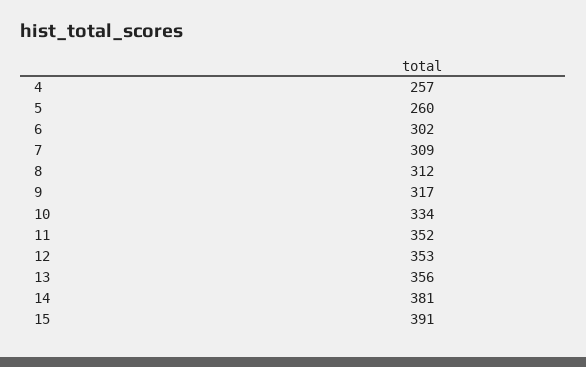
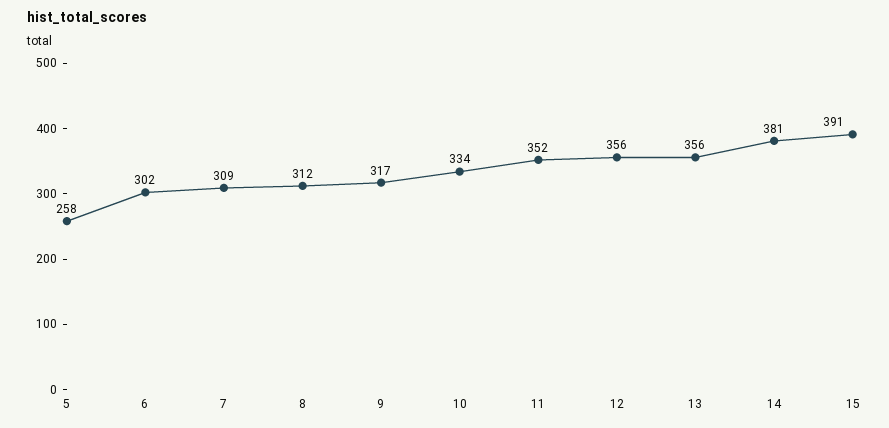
  {
-   "4": 257,
-   "5": 260,
+   "5": 258,
    "6": 302,
    "7": 309,
    "8": 312,
    "9": 317,
    "10": 334,
    "11": 352,
-   "12": 353,
+   "12": 356,
    "13": 356,
    "14": 381,
    "15": 391
  }

